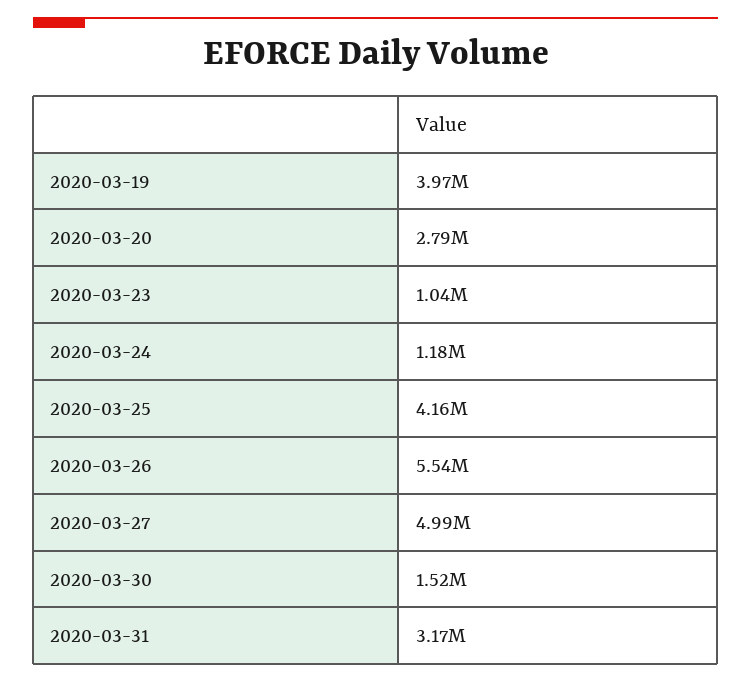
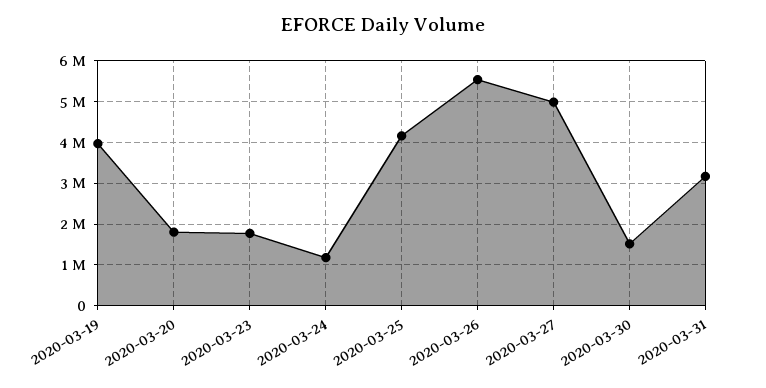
  {
    "2020-03-19": 3970000,
-   "2020-03-20": 2790000,
+   "2020-03-20": 1800000,
-   "2020-03-23": 1040000,
+   "2020-03-23": 1800000,
    "2020-03-24": 1180000,
    "2020-03-25": 4160000,
    "2020-03-26": 5540000,
    "2020-03-27": 4990000,
    "2020-03-30": 1520000,
    "2020-03-31": 3170000
  }

